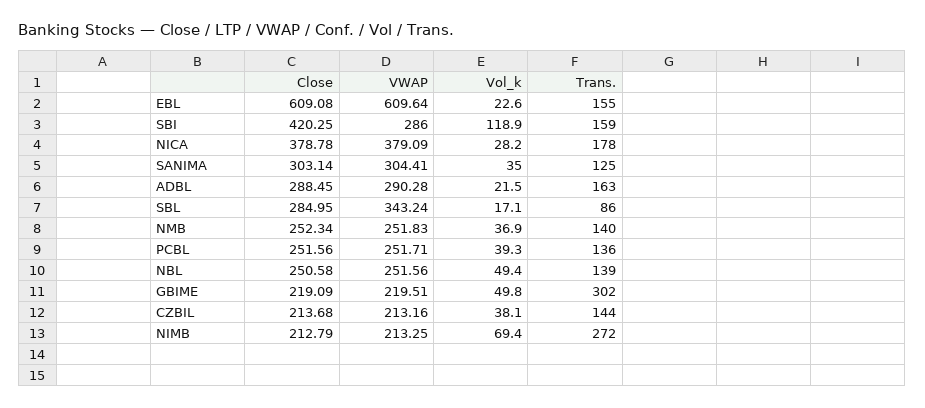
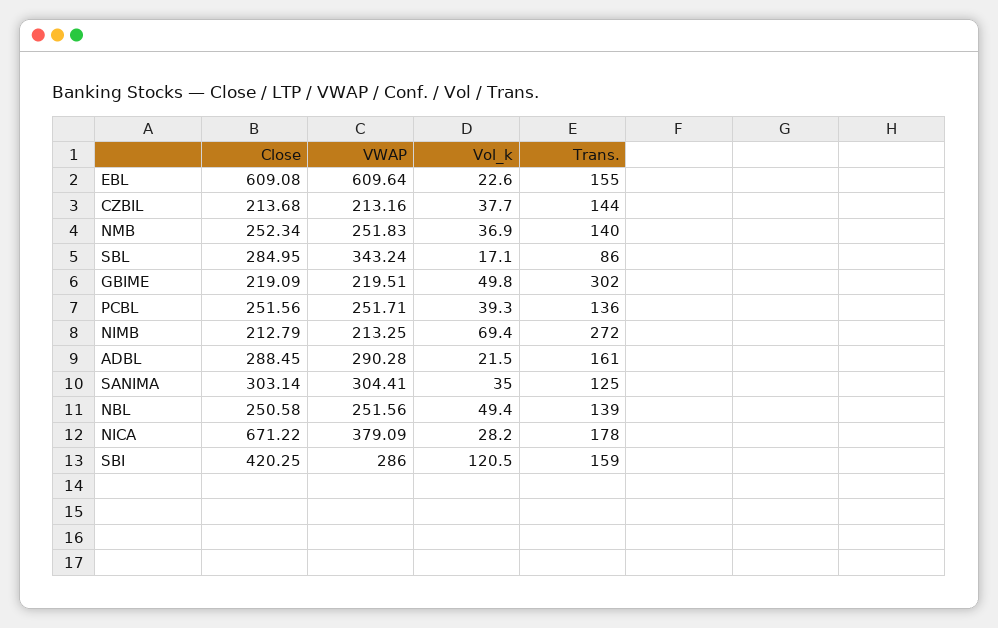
  {
    "Close": {
      "EBL": 609.08,
      "SBI": 420.25,
-     "NICA": 378.78,
+     "NICA": 671.22,
      "SANIMA": 303.14,
      "ADBL": 288.45,
      "SBL": 284.95,
      "NMB": 252.34,
      "PCBL": 251.56,
      "NBL": 250.58,
      "GBIME": 219.09,
      "CZBIL": 213.68,
      "NIMB": 212.79
    },
    "VWAP": {
      "EBL": 609.64,
      "SBI": 286,
      "NICA": 379.09,
      "SANIMA": 304.41,
      "ADBL": 290.28,
      "SBL": 343.24,
      "NMB": 251.83,
      "PCBL": 251.71,
      "NBL": 251.56,
      "GBIME": 219.51,
      "CZBIL": 213.16,
      "NIMB": 213.25
    },
    "Vol_k": {
      "EBL": 22.6,
-     "SBI": 118.9,
+     "SBI": 120.5,
      "NICA": 28.2,
      "SANIMA": 35,
      "ADBL": 21.5,
      "SBL": 17.1,
      "NMB": 36.9,
      "PCBL": 39.3,
      "NBL": 49.4,
      "GBIME": 49.8,
-     "CZBIL": 38.1,
+     "CZBIL": 37.7,
      "NIMB": 69.4
    },
    "Trans.": {
      "EBL": 155,
      "SBI": 159,
      "NICA": 178,
      "SANIMA": 125,
-     "ADBL": 163,
+     "ADBL": 161,
      "SBL": 86,
      "NMB": 140,
      "PCBL": 136,
      "NBL": 139,
      "GBIME": 302,
      "CZBIL": 144,
      "NIMB": 272
    }
  }

